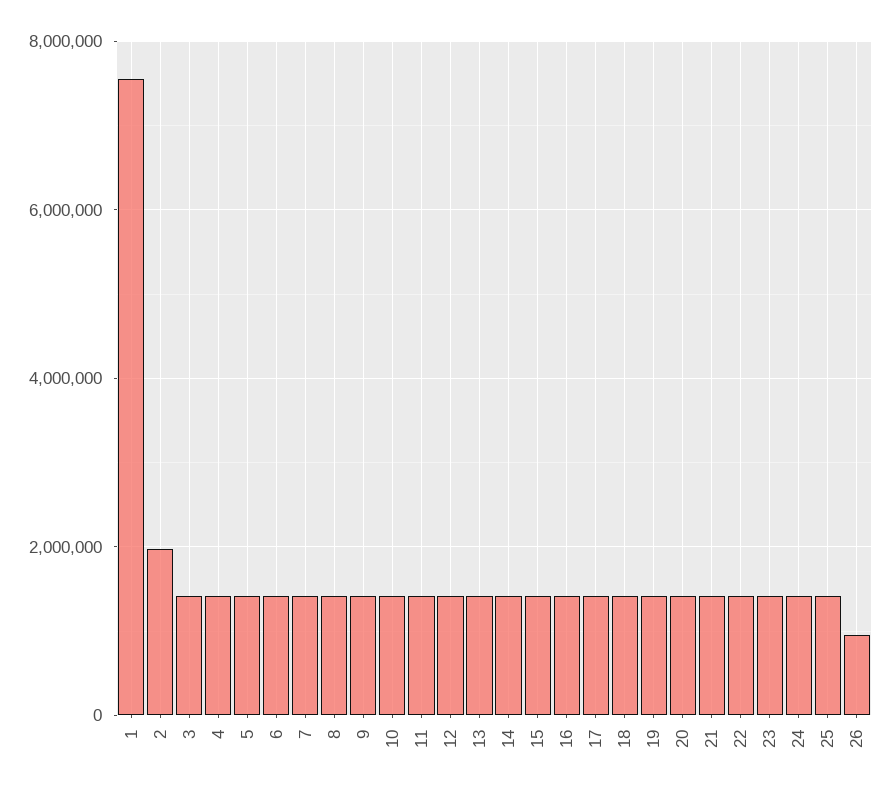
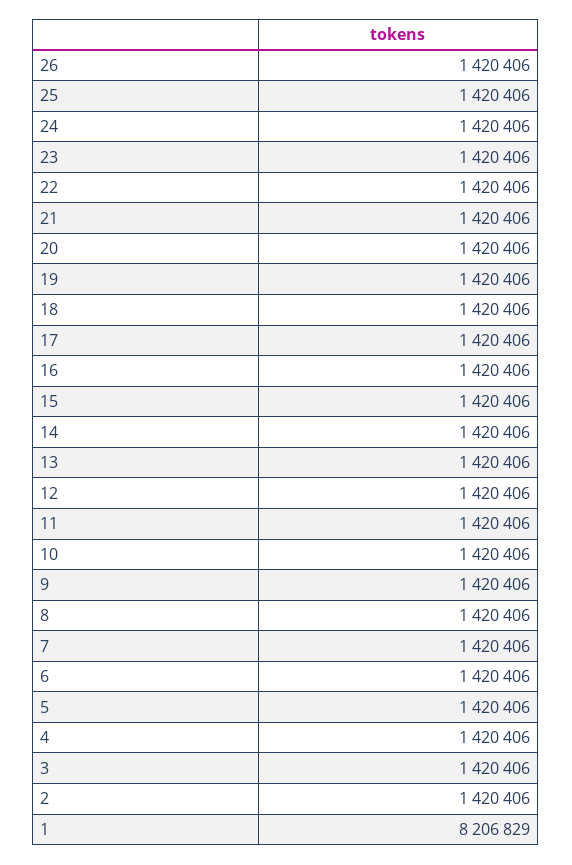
  {
-   "1": 7600000,
+   "1": 8206829,
-   "2": 2000000,
+   "2": 1420406,
    "3": 1420406,
    "4": 1420406,
    "5": 1420406,
    "6": 1420406,
    "7": 1420406,
    "8": 1420406,
    "9": 1420406,
    "10": 1420406,
    "11": 1420406,
    "12": 1420406,
    "13": 1420406,
    "14": 1420406,
    "15": 1420406,
    "16": 1420406,
    "17": 1420406,
    "18": 1420406,
    "19": 1420406,
    "20": 1420406,
    "21": 1420406,
    "22": 1420406,
    "23": 1420406,
    "24": 1420406,
    "25": 1420406,
-   "26": 1000000
+   "26": 1420406
  }

